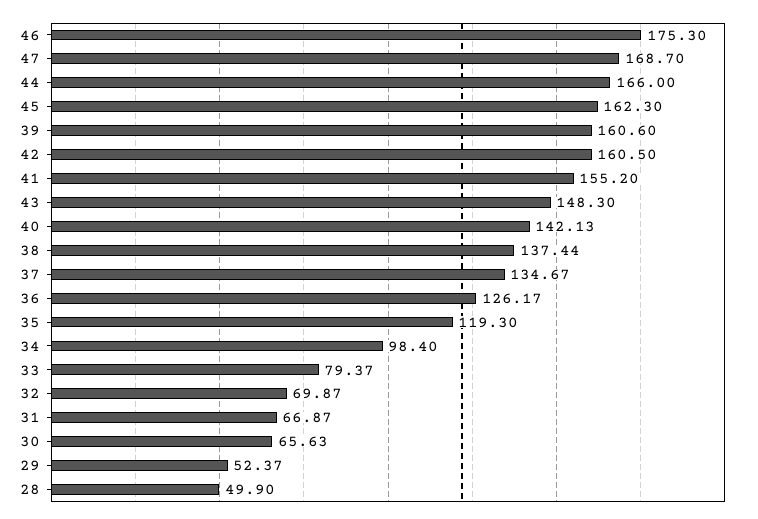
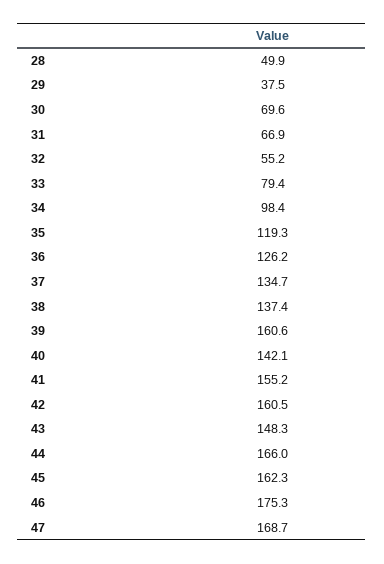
  {
    "46": 175.3,
    "47": 168.7,
    "44": 166,
    "45": 162.3,
    "39": 160.6,
    "42": 160.5,
    "41": 155.2,
    "43": 148.3,
    "40": 142.13,
    "38": 137.44,
    "37": 134.67,
    "36": 126.17,
    "35": 119.3,
    "34": 98.4,
    "33": 79.37,
-   "32": 69.87,
+   "32": 55.2,
    "31": 66.87,
-   "30": 65.63,
+   "30": 69.6,
-   "29": 52.37,
+   "29": 37.5,
    "28": 49.9
  }

